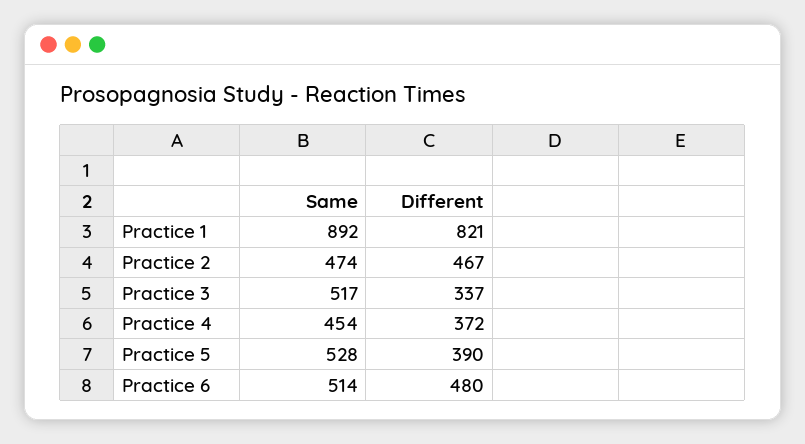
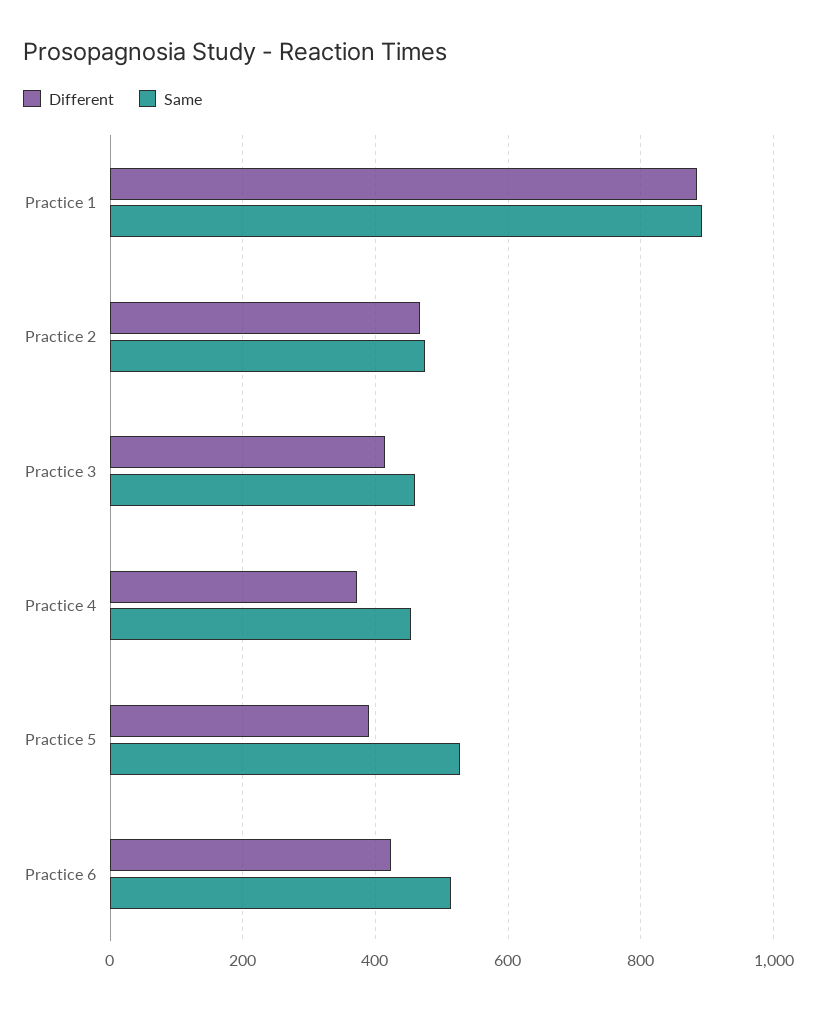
  {
    "Same": {
      "Practice 1": 892,
      "Practice 2": 474,
-     "Practice 3": 517,
+     "Practice 3": 460,
      "Practice 4": 454,
      "Practice 5": 528,
      "Practice 6": 514
    },
    "Different": {
-     "Practice 1": 821,
+     "Practice 1": 880,
      "Practice 2": 467,
-     "Practice 3": 337,
+     "Practice 3": 420,
      "Practice 4": 372,
      "Practice 5": 390,
-     "Practice 6": 480
+     "Practice 6": 420
    }
  }

